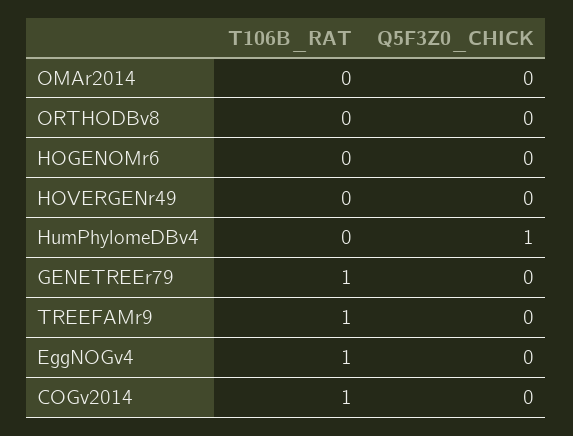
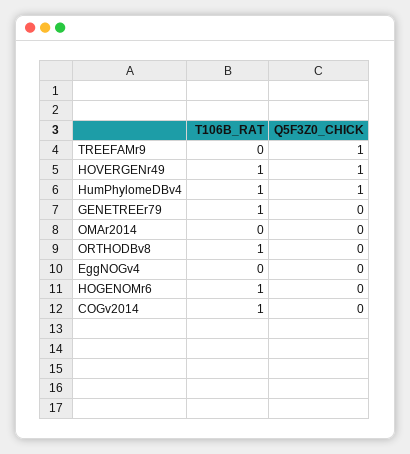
  {
    "T106B_RAT": {
      "OMAr2014": 0,
-     "ORTHODBv8": 0,
+     "ORTHODBv8": 1,
-     "HOGENOMr6": 0,
+     "HOGENOMr6": 1,
-     "HOVERGENr49": 0,
+     "HOVERGENr49": 1,
-     "HumPhylomeDBv4": 0,
+     "HumPhylomeDBv4": 1,
      "GENETREEr79": 1,
-     "TREEFAMr9": 1,
+     "TREEFAMr9": 0,
-     "EggNOGv4": 1,
+     "EggNOGv4": 0,
      "COGv2014": 1
    },
    "Q5F3Z0_CHICK": {
      "OMAr2014": 0,
      "ORTHODBv8": 0,
      "HOGENOMr6": 0,
-     "HOVERGENr49": 0,
+     "HOVERGENr49": 1,
      "HumPhylomeDBv4": 1,
      "GENETREEr79": 0,
-     "TREEFAMr9": 0,
+     "TREEFAMr9": 1,
      "EggNOGv4": 0,
      "COGv2014": 0
    }
  }

